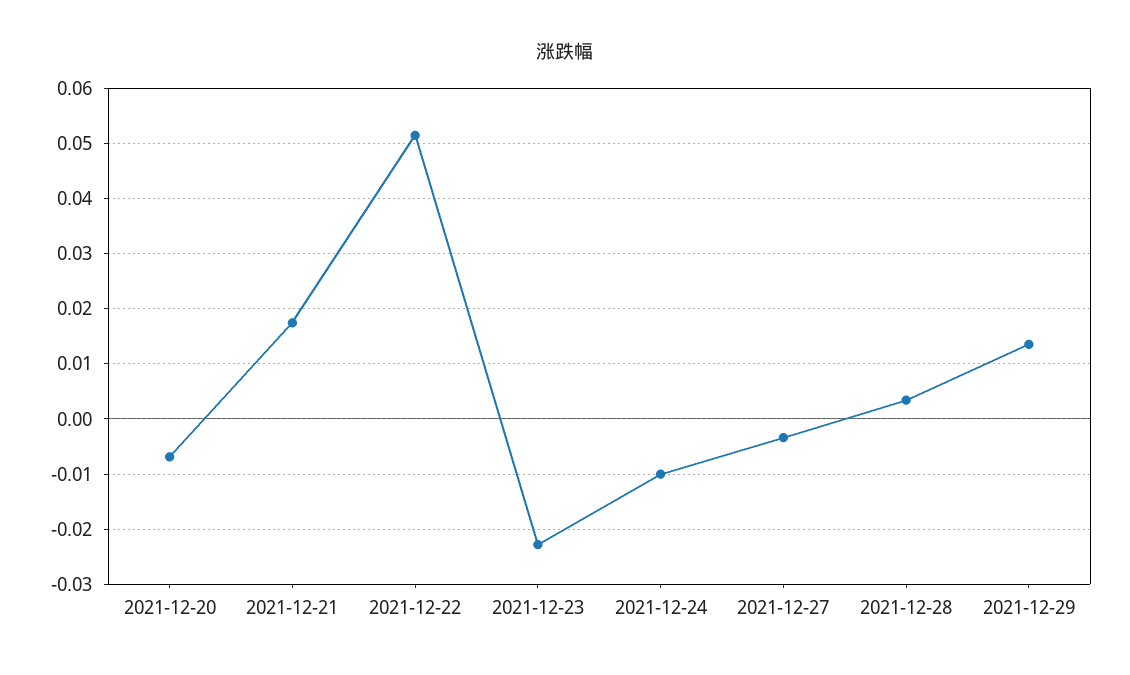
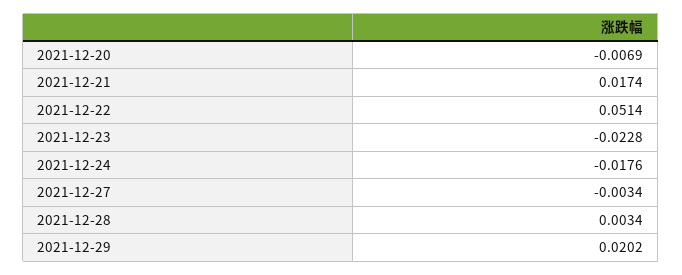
  {
    "2021-12-20": -0.0069,
    "2021-12-21": 0.0174,
    "2021-12-22": 0.0514,
    "2021-12-23": -0.0228,
-   "2021-12-24": -0.01,
+   "2021-12-24": -0.0176,
    "2021-12-27": -0.0034,
    "2021-12-28": 0.0034,
-   "2021-12-29": 0.014
+   "2021-12-29": 0.0202
  }

